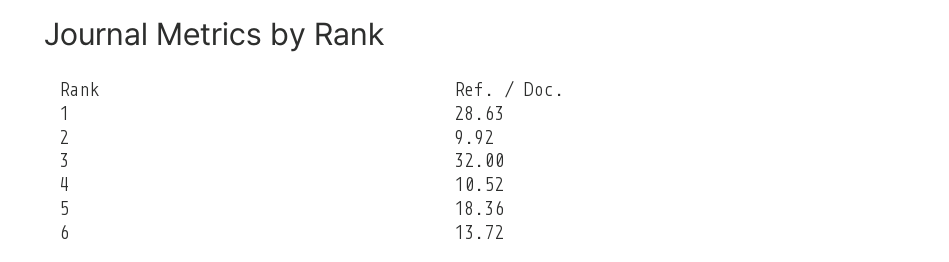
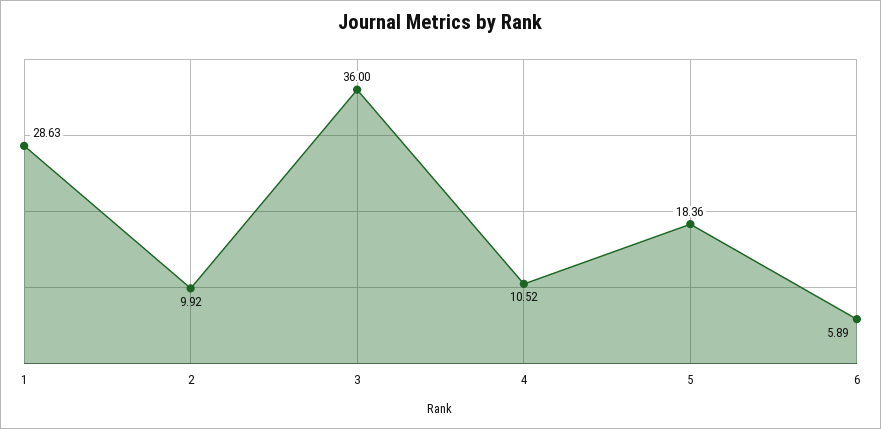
  {
    "1": 28.63,
    "2": 9.92,
-   "3": 32,
+   "3": 36,
    "4": 10.52,
    "5": 18.36,
-   "6": 13.72
+   "6": 5.89
  }

